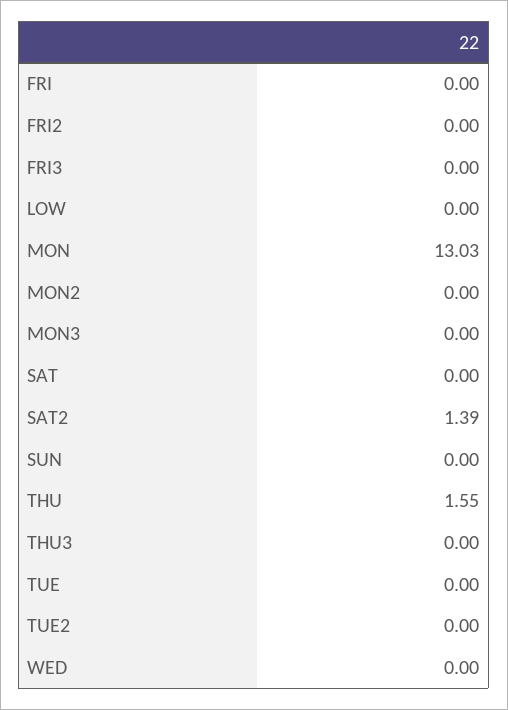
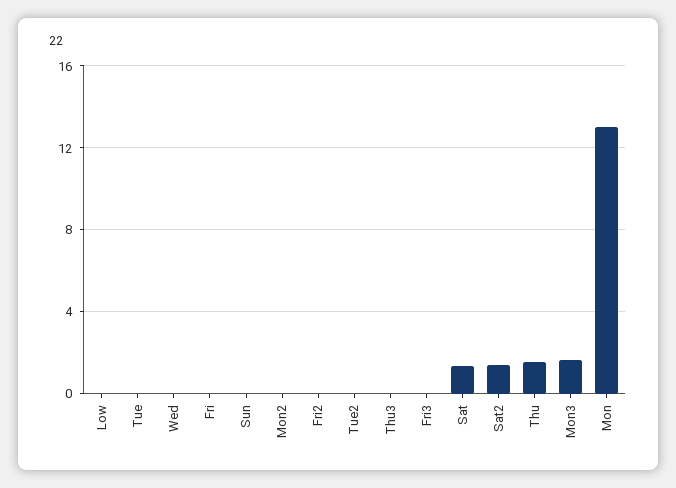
  {
    "FRI": 0,
    "FRI2": 0,
    "FRI3": 0,
    "LOW": 0,
    "MON": 13.03,
    "MON2": 0,
-   "MON3": 0,
+   "MON3": 1.5,
-   "SAT": 0,
+   "SAT": 1.5,
    "SAT2": 1.39,
    "SUN": 0,
    "THU": 1.55,
    "THU3": 0,
    "TUE": 0,
    "TUE2": 0,
    "WED": 0
  }

